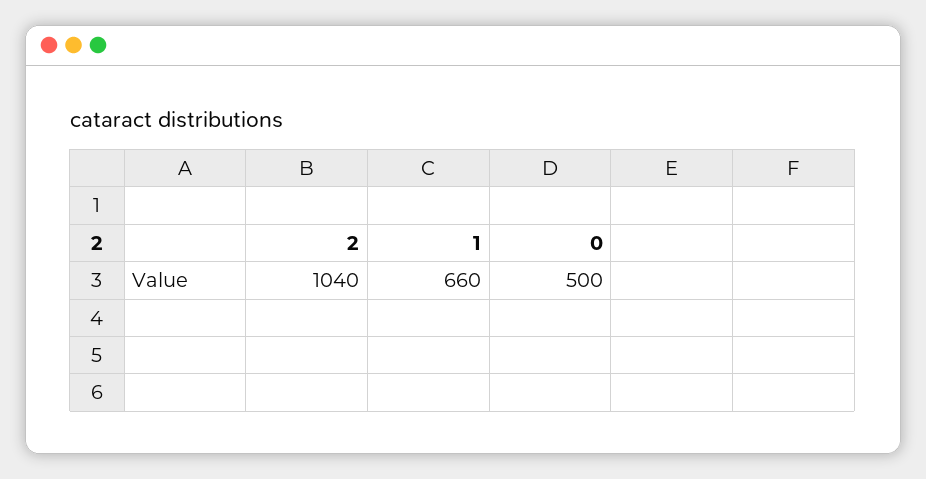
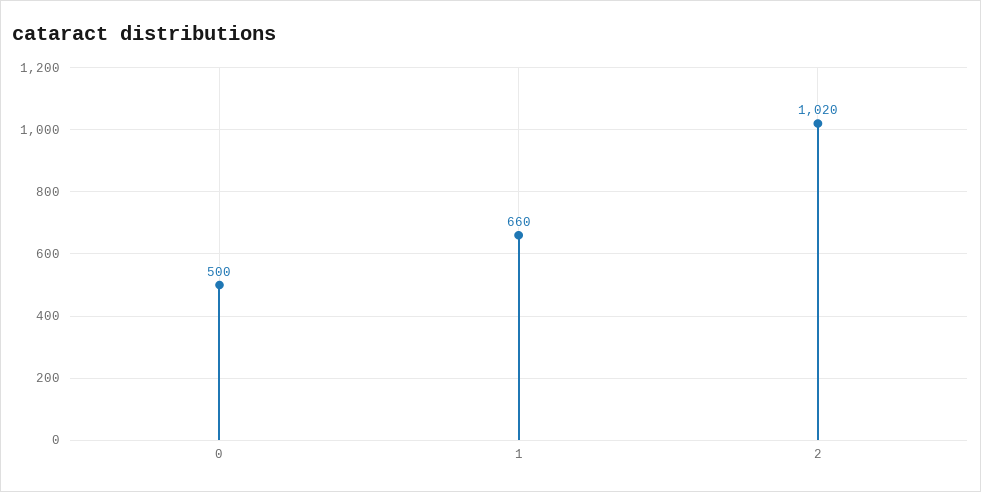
  {
-   "2": 1040,
+   "2": 1020,
    "1": 660,
    "0": 500
  }

